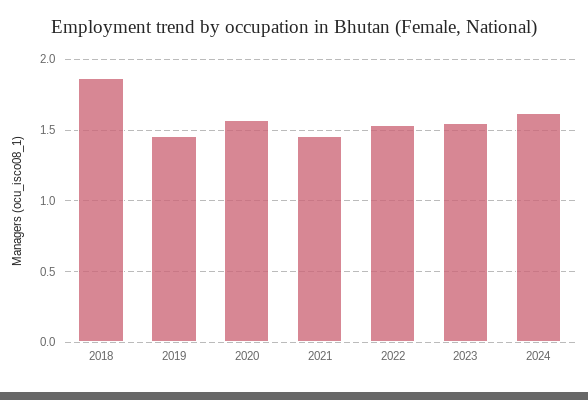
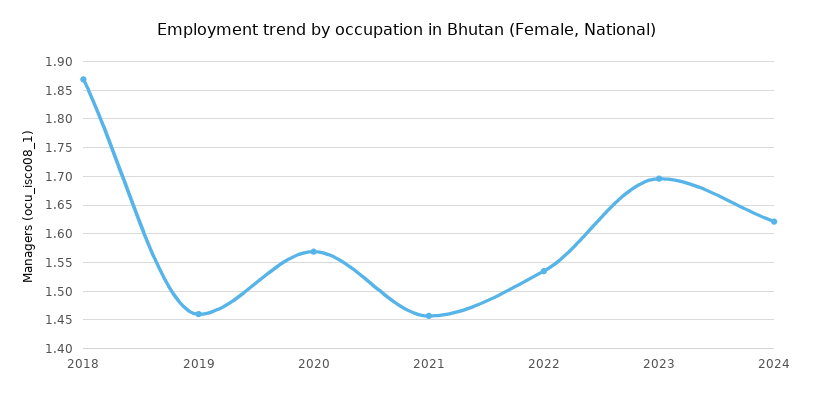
  {
    "2018": 1.875,
    "2019": 1.45,
    "2020": 1.575,
    "2021": 1.45,
    "2022": 1.525,
-   "2023": 1.55,
+   "2023": 1.7,
    "2024": 1.625
  }

